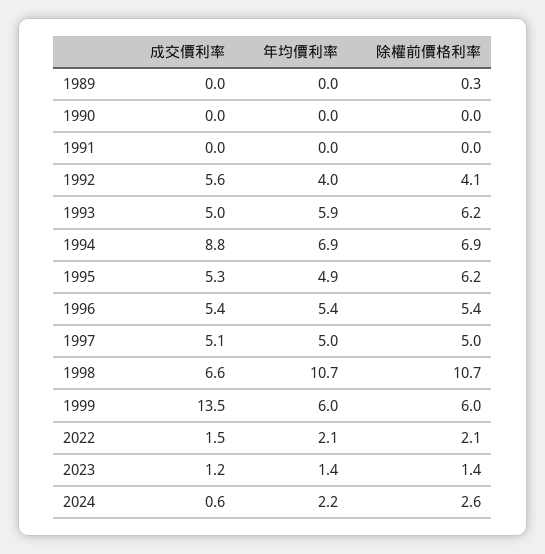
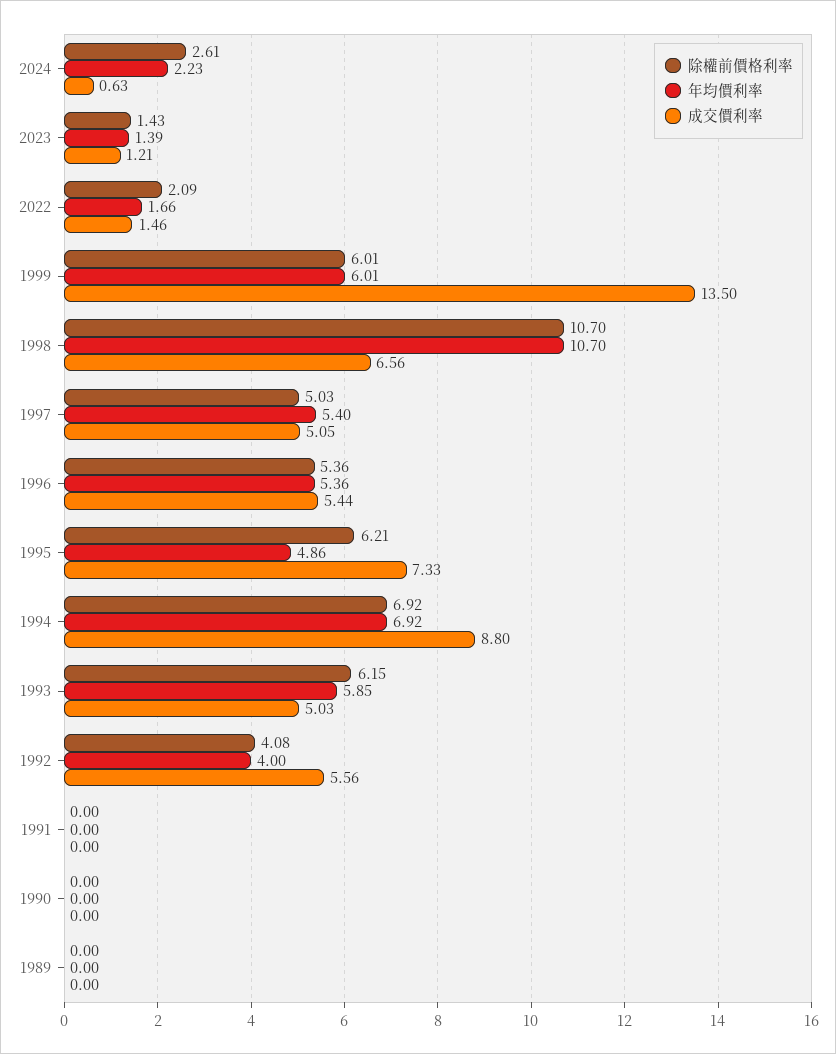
  {
    "成交價利率": {
      "1989": 0,
      "1990": 0,
      "1991": 0,
      "1992": 5.56,
      "1993": 5.03,
      "1994": 8.8,
-     "1995": 5.3,
+     "1995": 7.33,
      "1996": 5.44,
      "1997": 5.05,
      "1998": 6.56,
      "1999": 13.5,
      "2022": 1.46,
      "2023": 1.21,
      "2024": 0.63
    },
    "年均價利率": {
      "1989": 0,
      "1990": 0,
      "1991": 0,
      "1992": 4,
      "1993": 5.85,
      "1994": 6.92,
      "1995": 4.86,
      "1996": 5.36,
-     "1997": 5,
+     "1997": 5.4,
      "1998": 10.7,
      "1999": 6.01,
-     "2022": 2.1,
+     "2022": 1.66,
      "2023": 1.39,
      "2024": 2.23
    },
    "除權前價格利率": {
-     "1989": 0.3,
+     "1989": 0,
      "1990": 0,
      "1991": 0,
      "1992": 4.08,
      "1993": 6.15,
      "1994": 6.92,
      "1995": 6.21,
      "1996": 5.36,
      "1997": 5.03,
      "1998": 10.7,
      "1999": 6.01,
      "2022": 2.09,
      "2023": 1.43,
      "2024": 2.61
    }
  }

